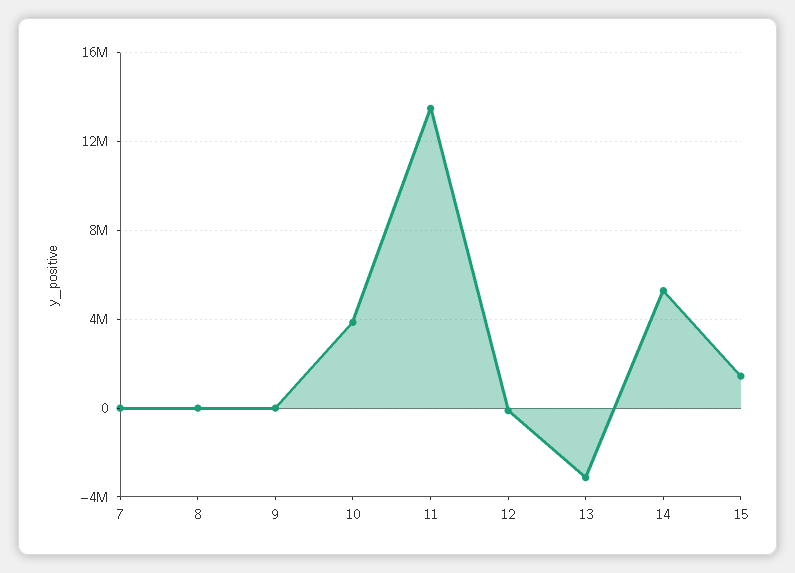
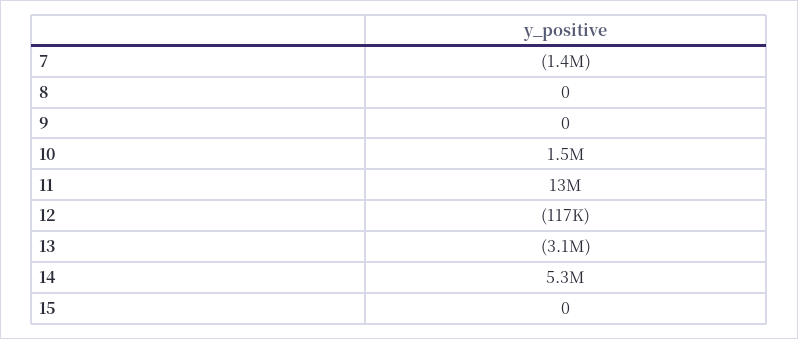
  {
-   "7": 0,
+   "7": -1400000,
    "8": 0,
    "9": 0,
-   "10": 4000000,
+   "10": 1500000,
    "11": 13000000,
    "12": -117000,
    "13": -3100000,
    "14": 5300000,
-   "15": 1500000
+   "15": 0
  }

